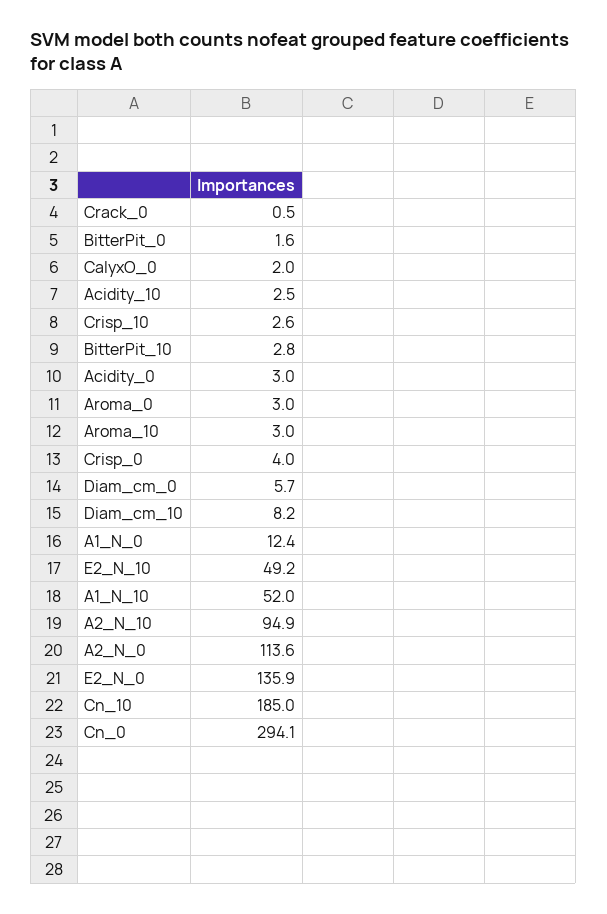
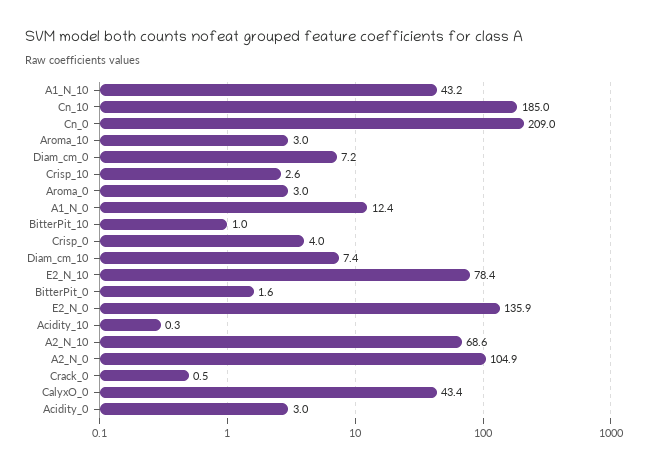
  {
    "Crack_0": 0.5,
    "BitterPit_0": 1.6,
-   "CalyxO_0": 2,
+   "CalyxO_0": 43.4,
-   "Acidity_10": 2.5,
+   "Acidity_10": 0.3,
    "Crisp_10": 2.6,
-   "BitterPit_10": 2.8,
+   "BitterPit_10": 1,
    "Acidity_0": 3,
    "Aroma_0": 3,
    "Aroma_10": 3,
    "Crisp_0": 4,
-   "Diam_cm_0": 5.7,
+   "Diam_cm_0": 7.2,
-   "Diam_cm_10": 8.2,
+   "Diam_cm_10": 7.4,
    "A1_N_0": 12.4,
-   "E2_N_10": 49.2,
+   "E2_N_10": 78.4,
-   "A1_N_10": 52,
+   "A1_N_10": 43.2,
-   "A2_N_10": 94.9,
+   "A2_N_10": 68.6,
-   "A2_N_0": 113.6,
+   "A2_N_0": 104.9,
    "E2_N_0": 135.9,
    "Cn_10": 185,
-   "Cn_0": 294.1
+   "Cn_0": 209
  }

